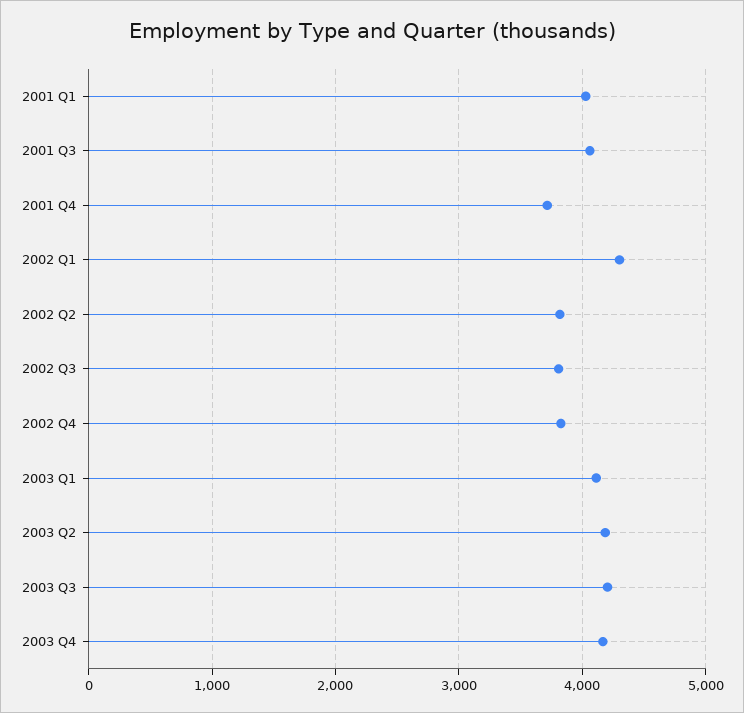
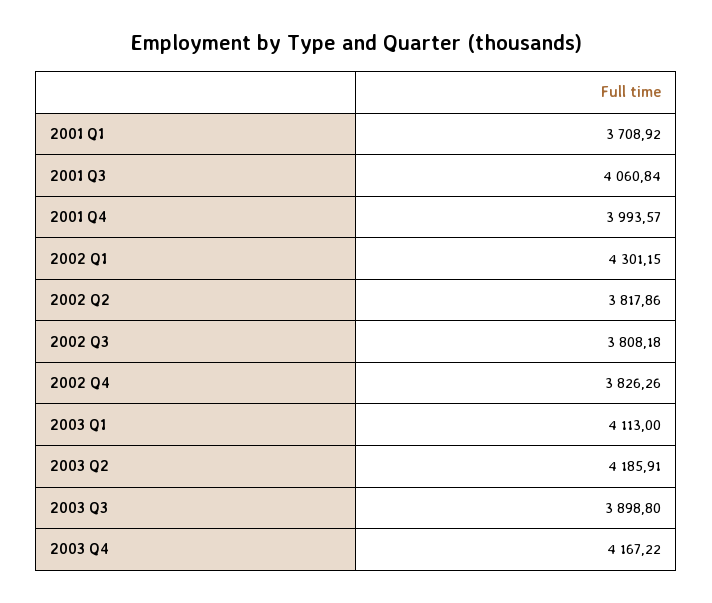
  {
-   "2001 Q1": 4000,
+   "2001 Q1": 3708.92,
    "2001 Q3": 4060.84,
-   "2001 Q4": 3700,
+   "2001 Q4": 3993.57,
    "2002 Q1": 4301.15,
    "2002 Q2": 3817.86,
    "2002 Q3": 3808.18,
    "2002 Q4": 3826.26,
    "2003 Q1": 4113,
    "2003 Q2": 4185.91,
-   "2003 Q3": 4200,
+   "2003 Q3": 3898.8,
    "2003 Q4": 4167.22
  }

